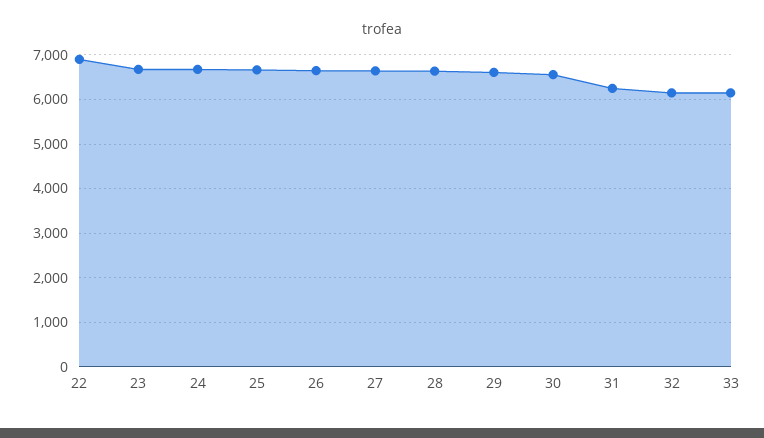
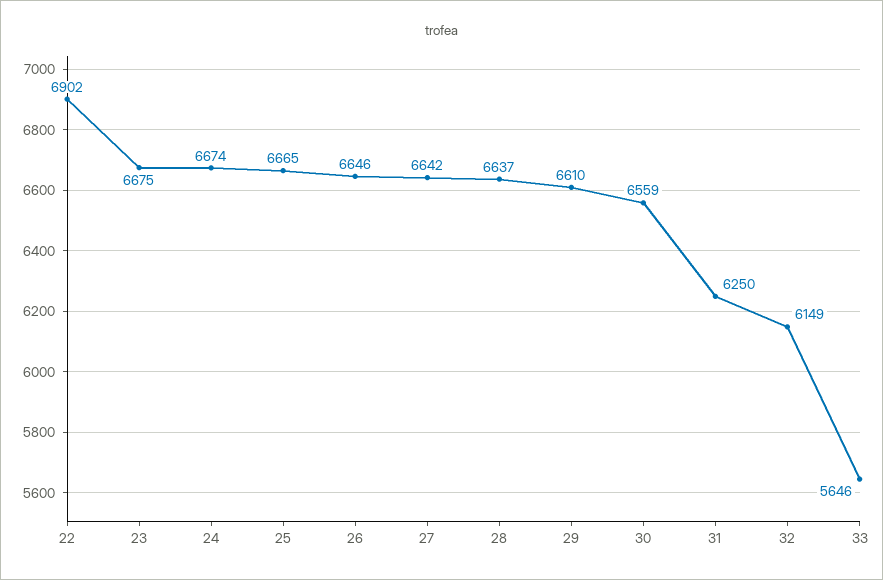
  {
    "22": 6902,
    "23": 6675,
    "24": 6674,
    "25": 6665,
    "26": 6646,
    "27": 6642,
    "28": 6637,
    "29": 6610,
    "30": 6559,
    "31": 6250,
    "32": 6149,
-   "33": 6200
+   "33": 5646
  }

